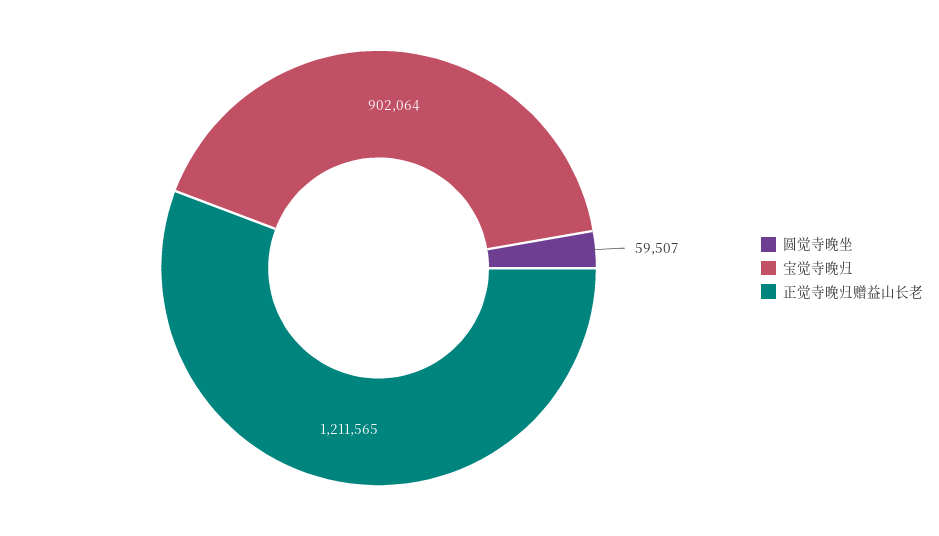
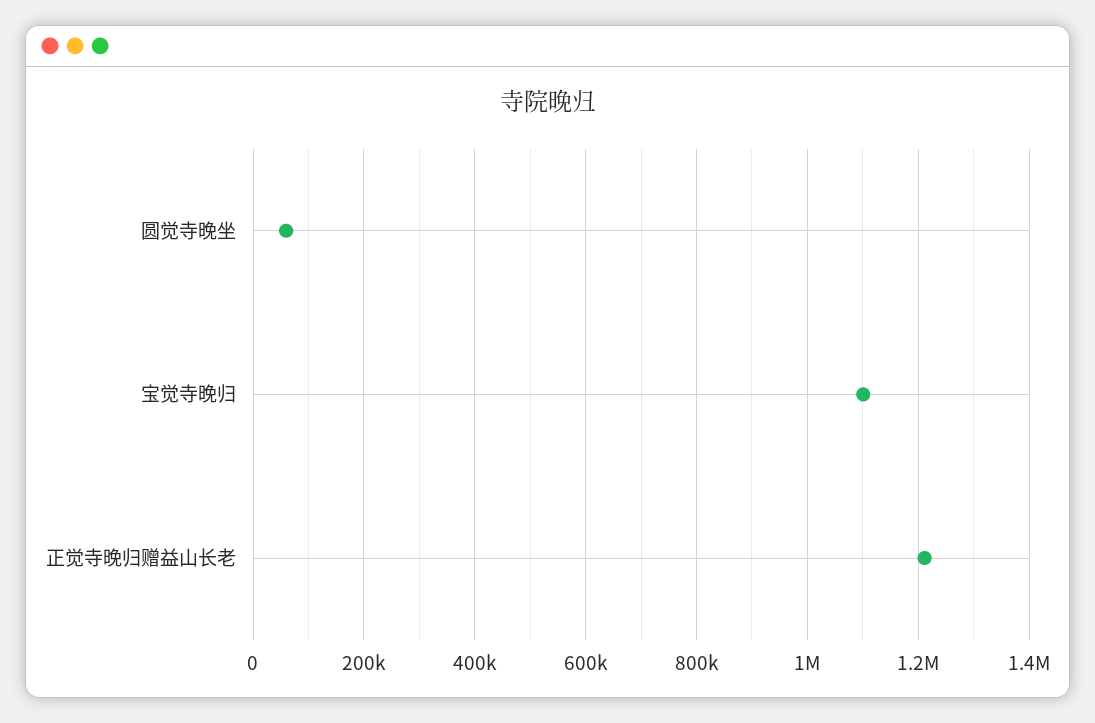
  {
    "圆觉寺晚坐": 59507,
-   "宝觉寺晚归": 902064,
+   "宝觉寺晚归": 1100000,
    "正觉寺晚归赠益山长老": 1211565
  }

